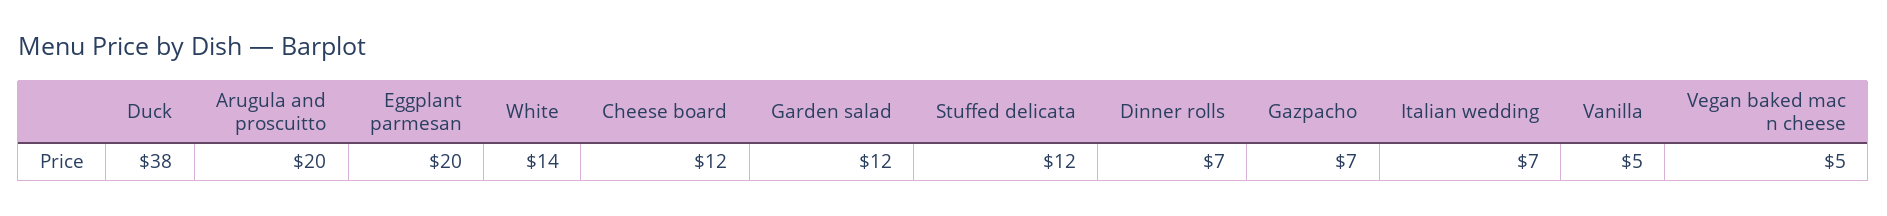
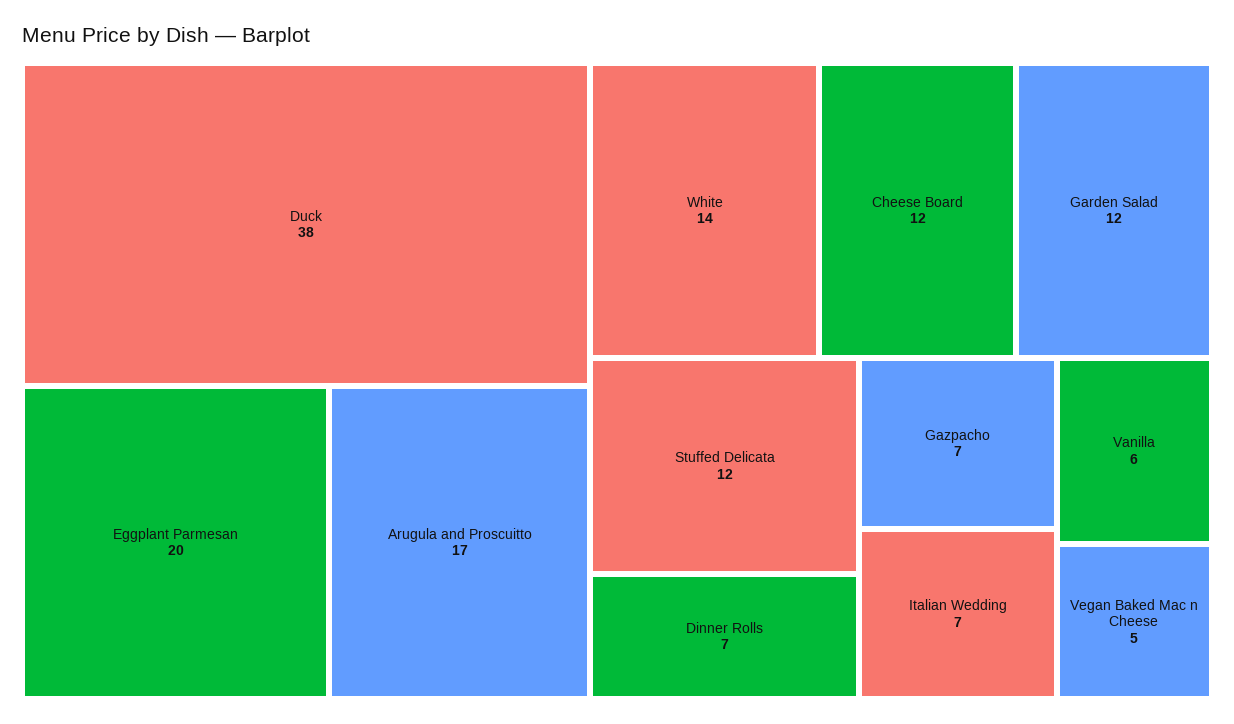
  {
    "Duck": 38,
-   "Arugula and proscuitto": 20,
+   "Arugula and proscuitto": 17,
    "Eggplant parmesan": 20,
    "White": 14,
    "Cheese board": 12,
    "Garden salad": 12,
    "Stuffed delicata": 12,
    "Dinner rolls": 7,
    "Gazpacho": 7,
    "Italian wedding": 7,
-   "Vanilla": 5,
+   "Vanilla": 6,
    "Vegan baked mac n cheese": 5
  }

